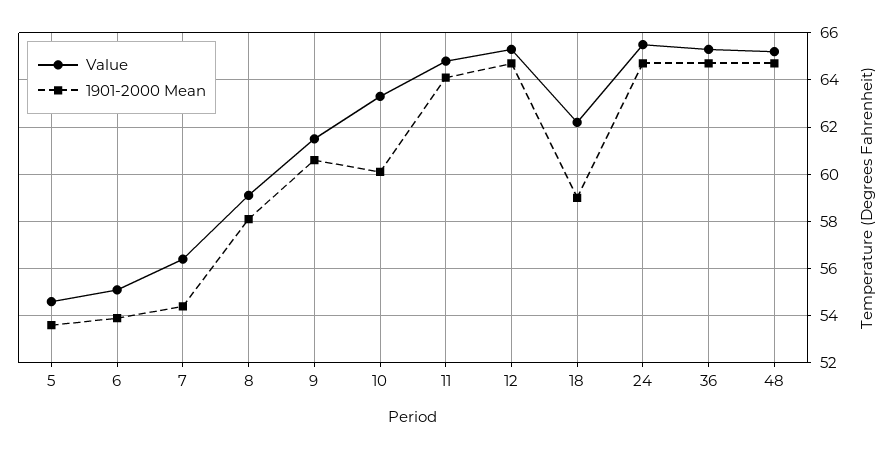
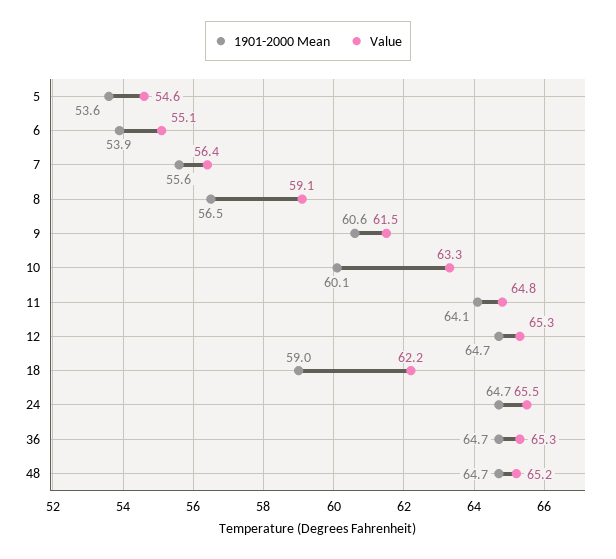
  {
    "Value": {
      "5": 54.6,
      "6": 55.1,
      "7": 56.4,
      "8": 59.1,
      "9": 61.5,
      "10": 63.3,
      "11": 64.8,
      "12": 65.3,
      "18": 62.2,
      "24": 65.5,
      "36": 65.3,
      "48": 65.2
    },
    "1901-2000 Mean": {
      "5": 53.6,
      "6": 53.9,
-     "7": 54.5,
+     "7": 55.6,
-     "8": 58,
+     "8": 56.5,
      "9": 60.6,
      "10": 60.1,
      "11": 64.1,
      "12": 64.7,
      "18": 59,
      "24": 64.7,
      "36": 64.7,
      "48": 64.7
    }
  }

